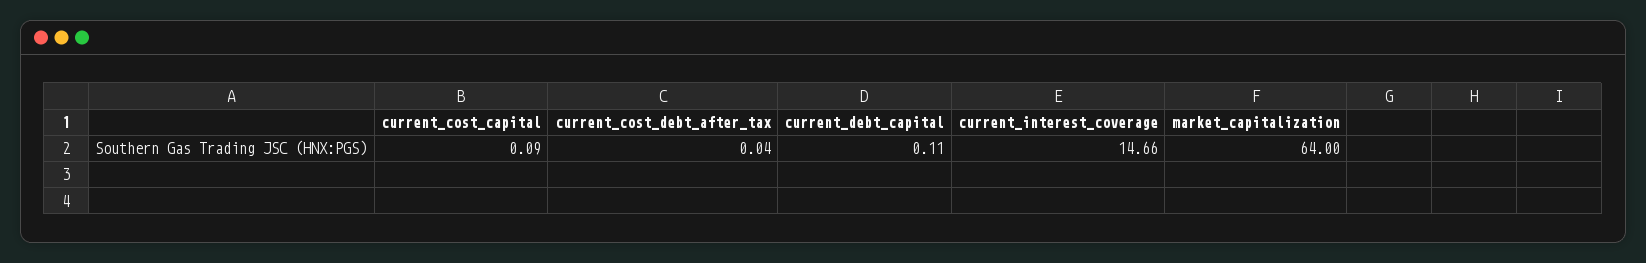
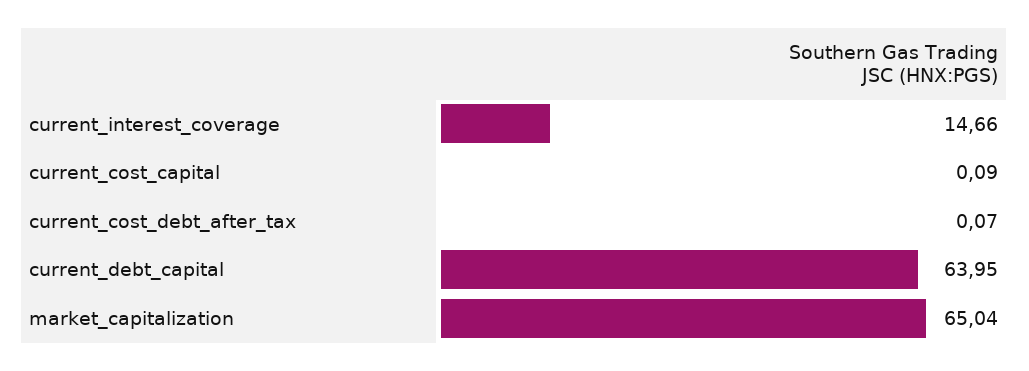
  {
    "current_cost_capital": 0.09,
-   "current_cost_debt_after_tax": 0.04,
+   "current_cost_debt_after_tax": 0.07,
-   "current_debt_capital": 0.11,
+   "current_debt_capital": 63.95,
    "current_interest_coverage": 14.66,
-   "market_capitalization": 64
+   "market_capitalization": 65.04
  }

